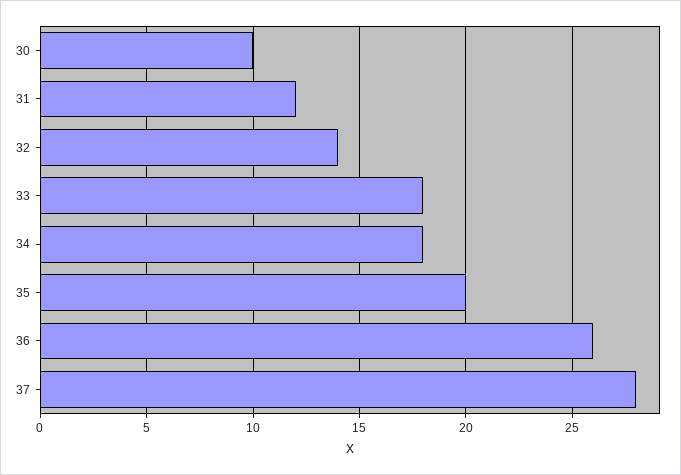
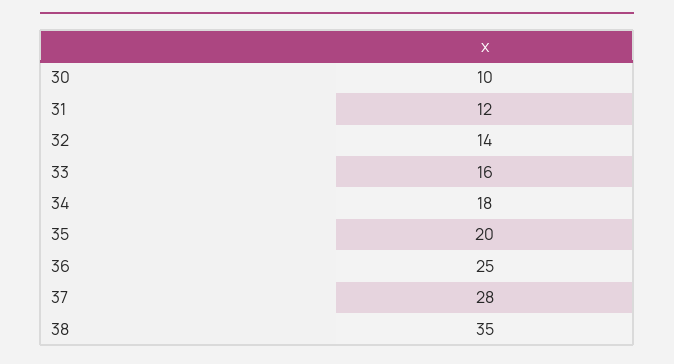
  {
    "30": 10,
    "31": 12,
    "32": 14,
-   "33": 18,
+   "33": 16,
    "34": 18,
    "35": 20,
-   "36": 26,
+   "36": 25,
-   "37": 28
+   "37": 28,
+   "38": 35
  }

